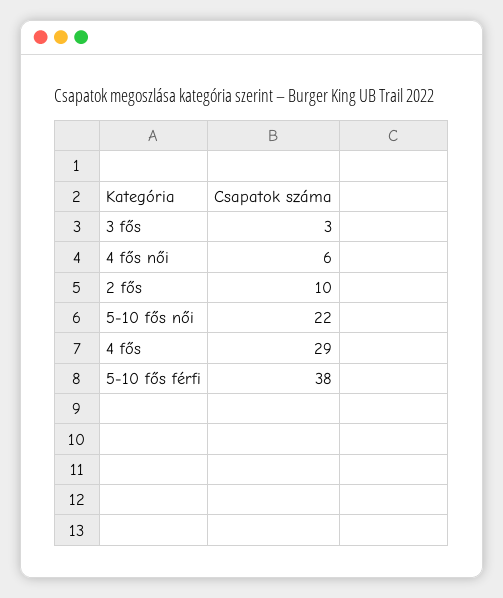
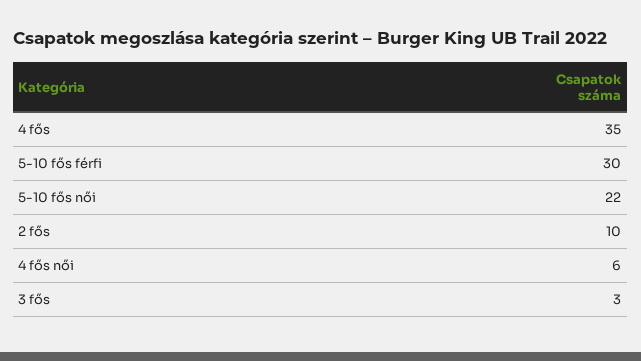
  {
    "3 fős": 3,
    "4 fős női": 6,
    "2 fős": 10,
    "5-10 fős női": 22,
-   "4 fős": 29,
+   "4 fős": 35,
-   "5-10 fős férfi": 38
+   "5-10 fős férfi": 30
  }

